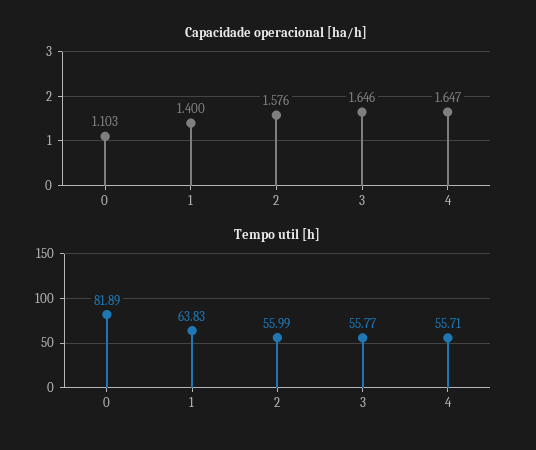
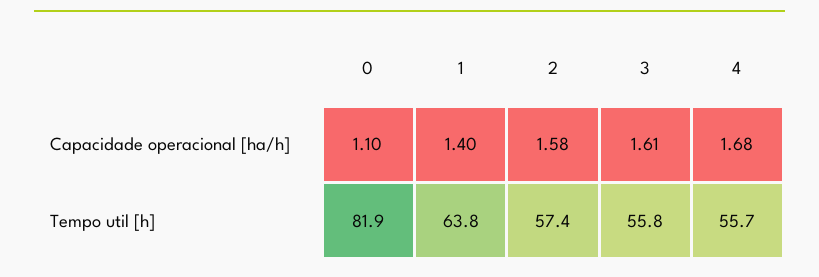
  {
    "Capacidade operacional [ha/h]": {
      "0": 1.103,
      "1": 1.4,
      "2": 1.576,
-     "3": 1.646,
+     "3": 1.61,
-     "4": 1.647
+     "4": 1.68
    },
    "Tempo util [h]": {
      "0": 81.89,
      "1": 63.83,
-     "2": 55.99,
+     "2": 57.4,
      "3": 55.77,
      "4": 55.71
    }
  }

